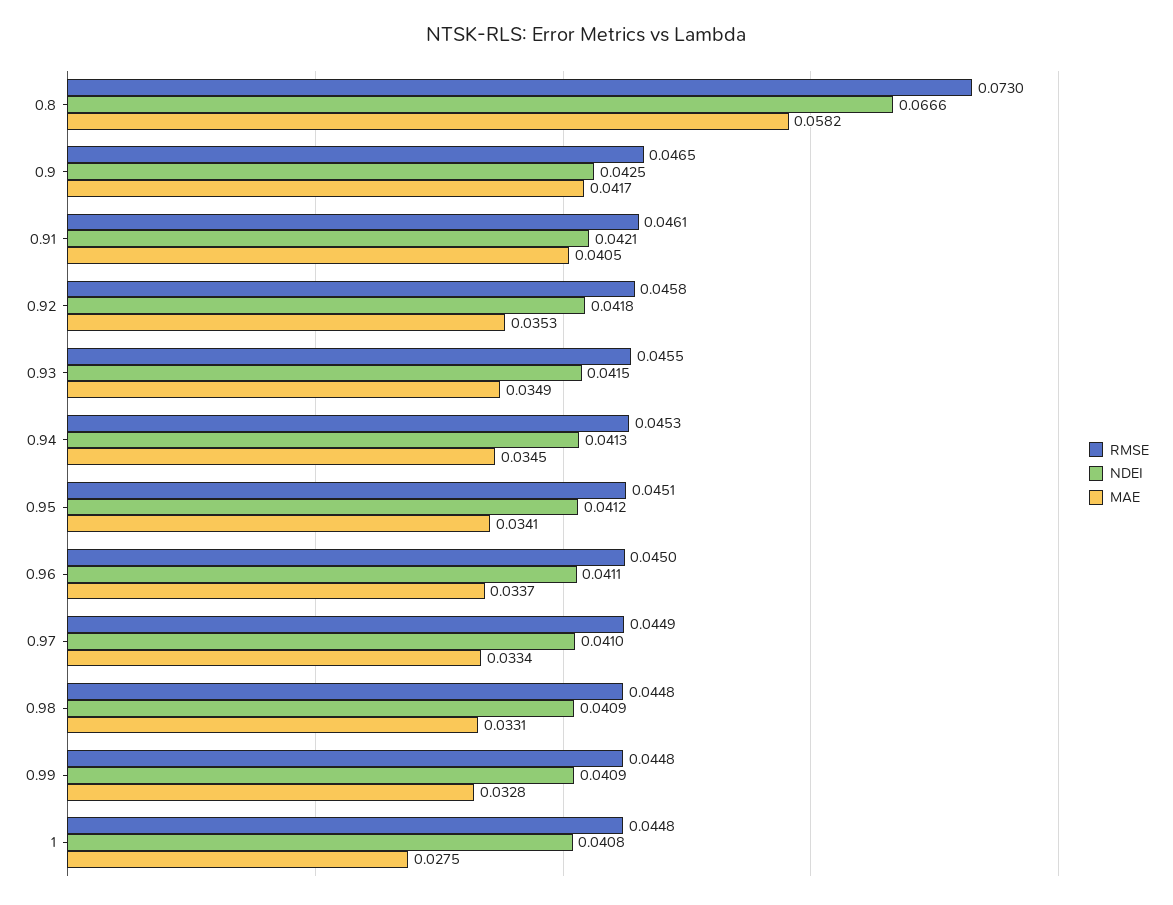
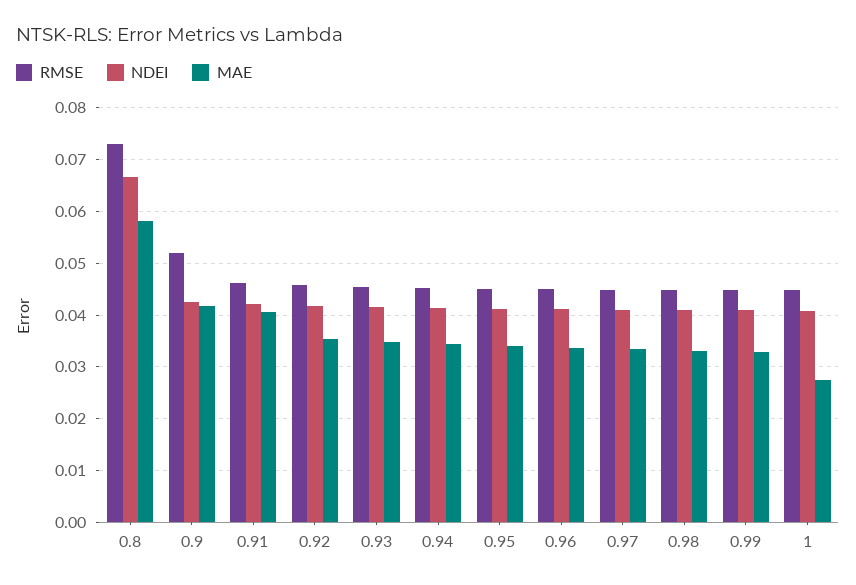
  {
    "RMSE": {
      "0.8": 0.073,
-     "0.9": 0.0465,
+     "0.9": 0.052,
      "0.91": 0.0461,
      "0.92": 0.0458,
      "0.93": 0.0455,
      "0.94": 0.0453,
      "0.95": 0.0451,
      "0.96": 0.045,
      "0.97": 0.0449,
      "0.98": 0.0448,
      "0.99": 0.0448,
      "1": 0.0448
    },
    "NDEI": {
      "0.8": 0.0666,
      "0.9": 0.0425,
      "0.91": 0.0421,
      "0.92": 0.0418,
      "0.93": 0.0415,
      "0.94": 0.0413,
      "0.95": 0.0412,
      "0.96": 0.0411,
      "0.97": 0.041,
      "0.98": 0.0409,
      "0.99": 0.0409,
      "1": 0.0408
    },
    "MAE": {
      "0.8": 0.0582,
      "0.9": 0.0417,
      "0.91": 0.0405,
      "0.92": 0.0353,
      "0.93": 0.0349,
      "0.94": 0.0345,
      "0.95": 0.0341,
      "0.96": 0.0337,
      "0.97": 0.0334,
      "0.98": 0.0331,
      "0.99": 0.0328,
      "1": 0.0275
    }
  }

